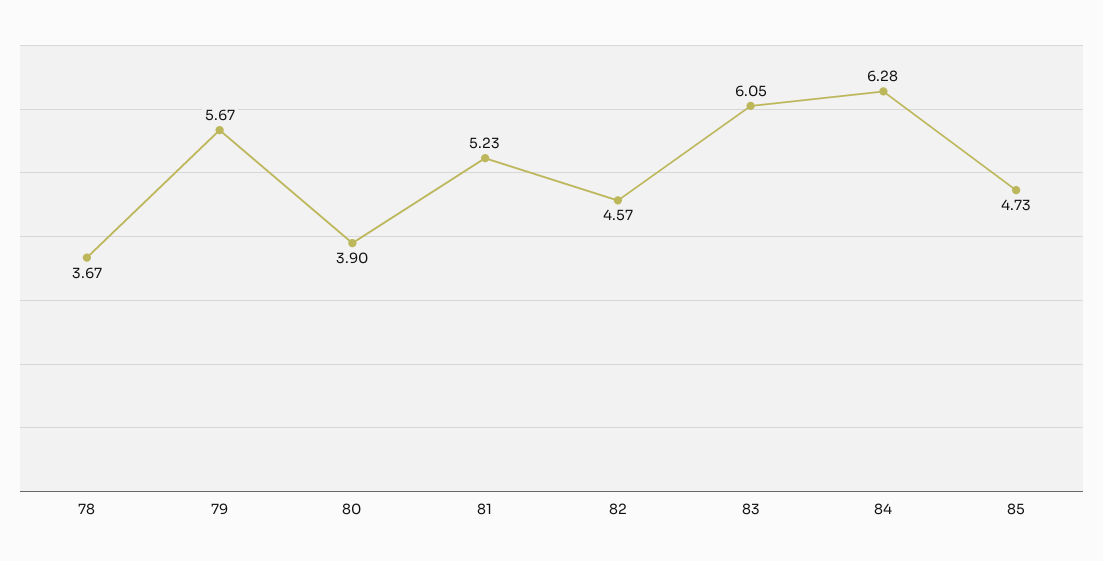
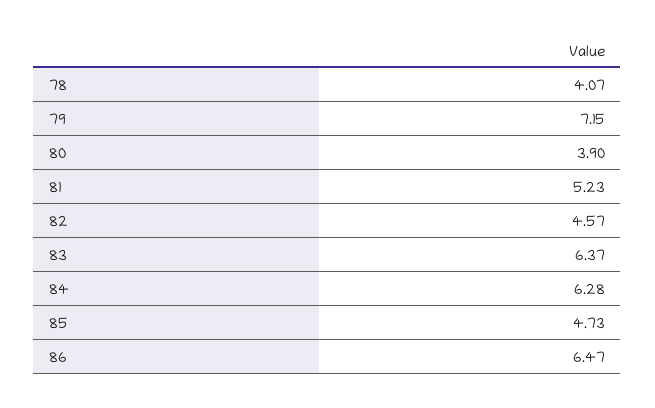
  {
-   "78": 3.67,
+   "78": 4.07,
-   "79": 5.67,
+   "79": 7.15,
    "80": 3.9,
    "81": 5.23,
    "82": 4.57,
-   "83": 6.05,
+   "83": 6.37,
    "84": 6.28,
-   "85": 4.73
+   "85": 4.73,
+   "86": 6.47
  }

